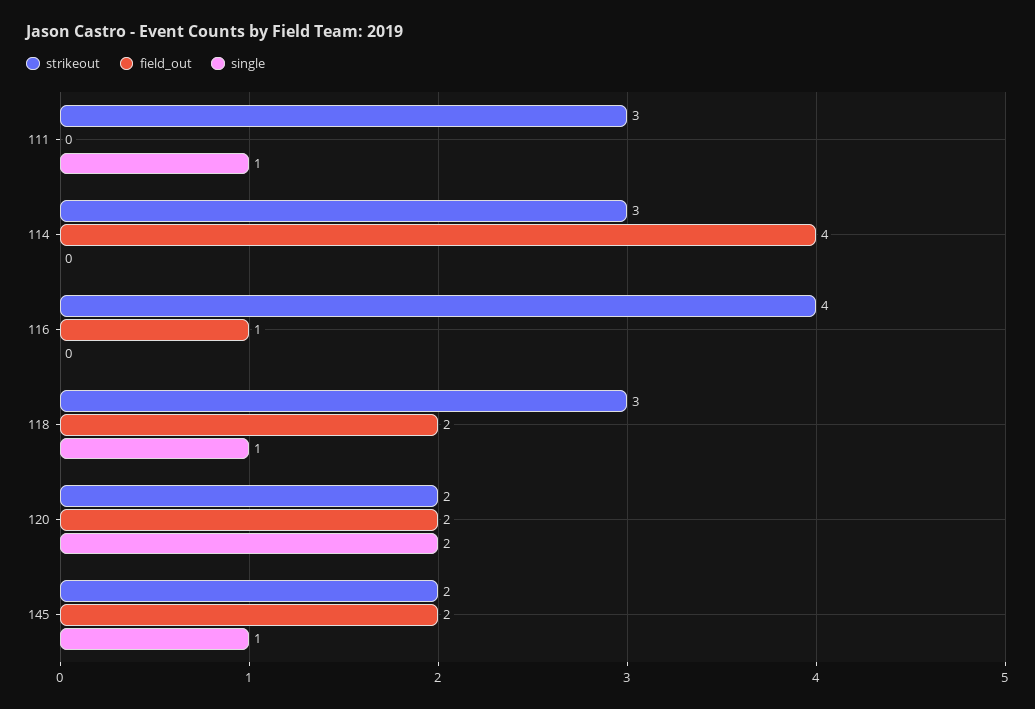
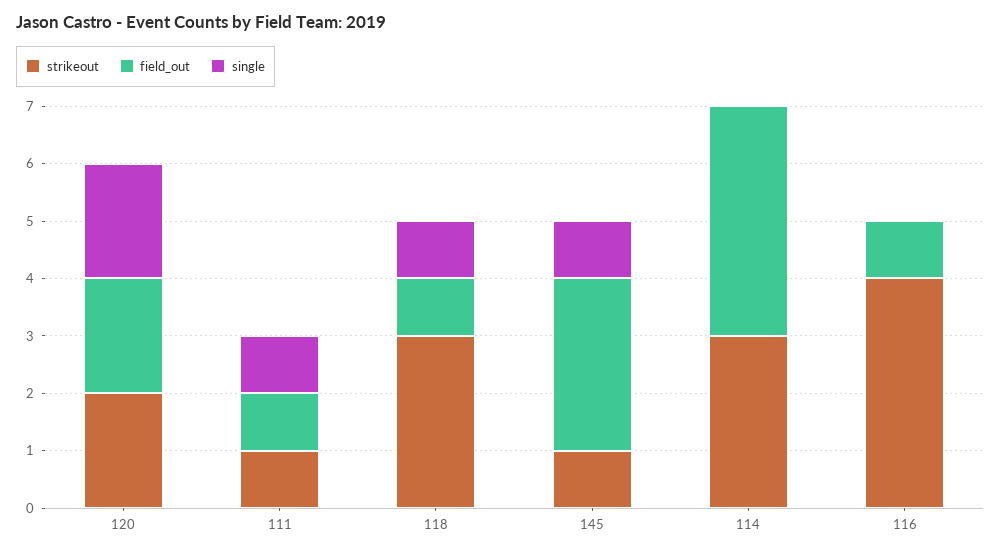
  {
    "strikeout": {
-     "111": 3,
+     "111": 1,
      "114": 3,
      "116": 4,
      "118": 3,
      "120": 2,
-     "145": 2
+     "145": 1
    },
    "field_out": {
-     "111": 0,
+     "111": 1,
      "114": 4,
      "116": 1,
-     "118": 2,
+     "118": 1,
      "120": 2,
-     "145": 2
+     "145": 3
    },
    "single": {
      "111": 1,
      "114": 0,
      "116": 0,
      "118": 1,
      "120": 2,
      "145": 1
    }
  }

